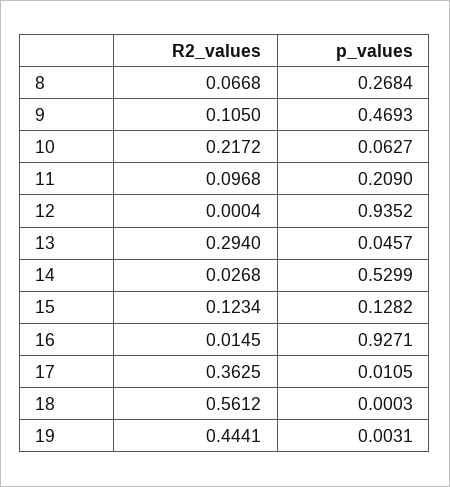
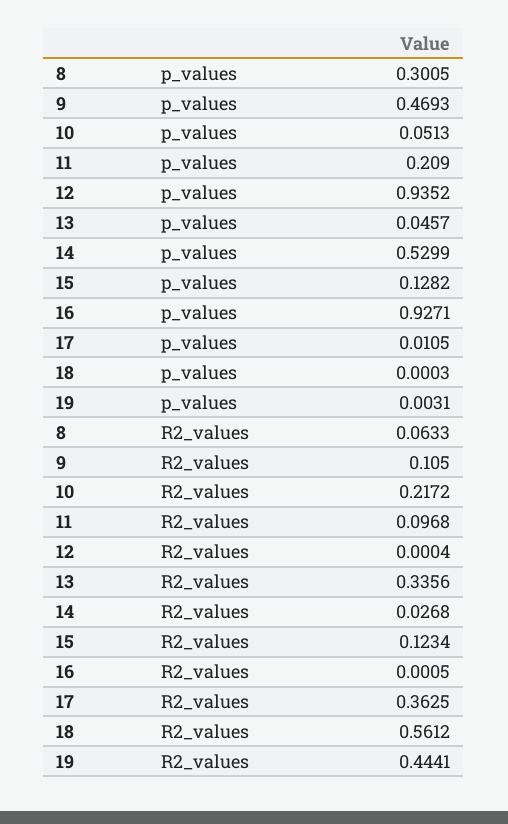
  {
    "R2_values": {
-     "8": 0.0668,
+     "8": 0.0633,
      "9": 0.105,
      "10": 0.2172,
      "11": 0.0968,
      "12": 0.0004,
-     "13": 0.294,
+     "13": 0.3356,
      "14": 0.0268,
      "15": 0.1234,
-     "16": 0.0145,
+     "16": 0.0005,
      "17": 0.3625,
      "18": 0.5612,
      "19": 0.4441
    },
    "p_values": {
-     "8": 0.2684,
+     "8": 0.3005,
      "9": 0.4693,
-     "10": 0.0627,
+     "10": 0.0513,
      "11": 0.209,
      "12": 0.9352,
      "13": 0.0457,
      "14": 0.5299,
      "15": 0.1282,
      "16": 0.9271,
      "17": 0.0105,
      "18": 0.0003,
      "19": 0.0031
    }
  }

